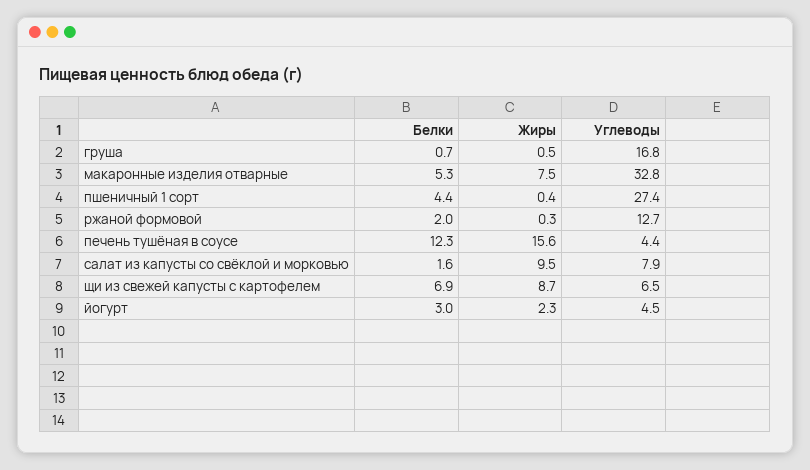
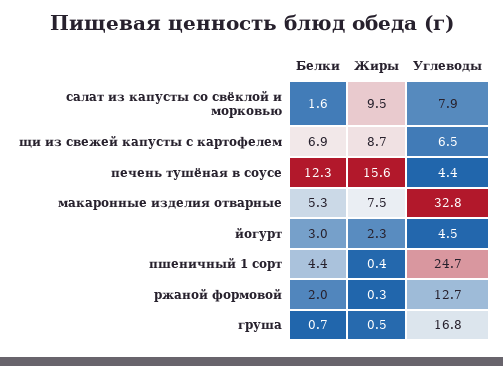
  {
    "Белки": {
      "груша": 0.7,
      "макаронные изделия отварные": 5.3,
      "пшеничный 1 сорт": 4.4,
      "ржаной формовой": 2,
      "печень тушёная в соусе": 12.3,
      "салат из капусты со свёклой и морковью": 1.6,
      "щи из свежей капусты с картофелем": 6.9,
      "йогурт": 3
    },
    "Жиры": {
      "груша": 0.5,
      "макаронные изделия отварные": 7.5,
      "пшеничный 1 сорт": 0.4,
      "ржаной формовой": 0.3,
      "печень тушёная в соусе": 15.6,
      "салат из капусты со свёклой и морковью": 9.5,
      "щи из свежей капусты с картофелем": 8.7,
      "йогурт": 2.3
    },
    "Углеводы": {
      "груша": 16.8,
      "макаронные изделия отварные": 32.8,
-     "пшеничный 1 сорт": 27.4,
+     "пшеничный 1 сорт": 24.7,
      "ржаной формовой": 12.7,
      "печень тушёная в соусе": 4.4,
      "салат из капусты со свёклой и морковью": 7.9,
      "щи из свежей капусты с картофелем": 6.5,
      "йогурт": 4.5
    }
  }

